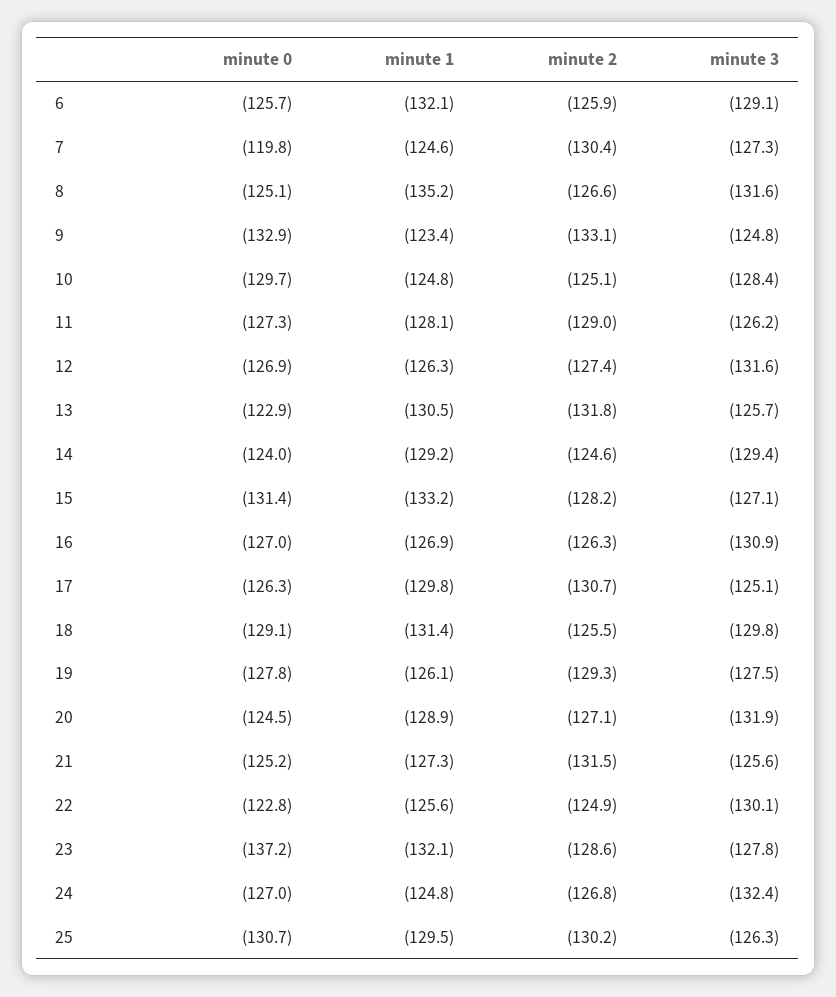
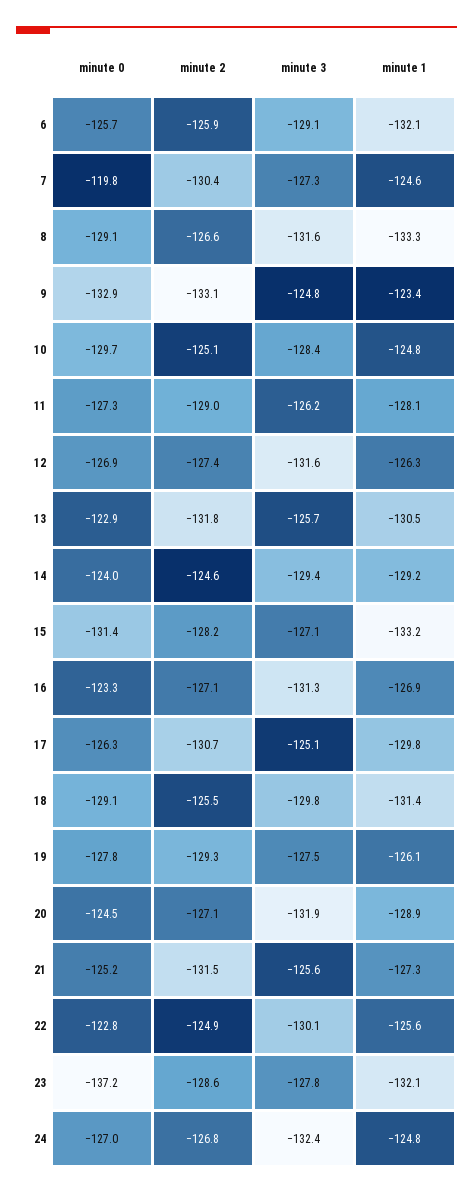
  {
    "minute 0": {
      "6": -125.7,
      "7": -119.8,
-     "8": -125.1,
+     "8": -129.1,
      "9": -132.9,
      "10": -129.7,
      "11": -127.3,
      "12": -126.9,
      "13": -122.9,
      "14": -124,
      "15": -131.4,
-     "16": -127,
+     "16": -123.3,
      "17": -126.3,
      "18": -129.1,
      "19": -127.8,
      "20": -124.5,
      "21": -125.2,
      "22": -122.8,
      "23": -137.2,
-     "24": -127,
+     "24": -127
-     "25": -130.7
    },
    "minute 1": {
      "6": -132.1,
      "7": -124.6,
-     "8": -135.2,
+     "8": -133.3,
      "9": -123.4,
      "10": -124.8,
      "11": -128.1,
      "12": -126.3,
      "13": -130.5,
      "14": -129.2,
      "15": -133.2,
      "16": -126.9,
      "17": -129.8,
      "18": -131.4,
      "19": -126.1,
      "20": -128.9,
      "21": -127.3,
      "22": -125.6,
      "23": -132.1,
-     "24": -124.8,
+     "24": -124.8
-     "25": -129.5
    },
    "minute 2": {
      "6": -125.9,
      "7": -130.4,
      "8": -126.6,
      "9": -133.1,
      "10": -125.1,
      "11": -129,
      "12": -127.4,
      "13": -131.8,
      "14": -124.6,
      "15": -128.2,
-     "16": -126.3,
+     "16": -127.1,
      "17": -130.7,
      "18": -125.5,
      "19": -129.3,
      "20": -127.1,
      "21": -131.5,
      "22": -124.9,
      "23": -128.6,
-     "24": -126.8,
+     "24": -126.8
-     "25": -130.2
    },
    "minute 3": {
      "6": -129.1,
      "7": -127.3,
      "8": -131.6,
      "9": -124.8,
      "10": -128.4,
      "11": -126.2,
      "12": -131.6,
      "13": -125.7,
      "14": -129.4,
      "15": -127.1,
-     "16": -130.9,
+     "16": -131.3,
      "17": -125.1,
      "18": -129.8,
      "19": -127.5,
      "20": -131.9,
      "21": -125.6,
      "22": -130.1,
      "23": -127.8,
-     "24": -132.4,
+     "24": -132.4
-     "25": -126.3
    }
  }

